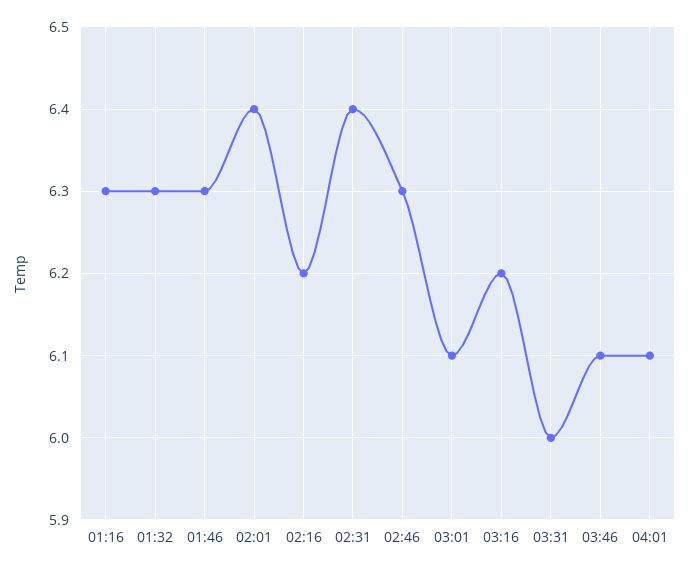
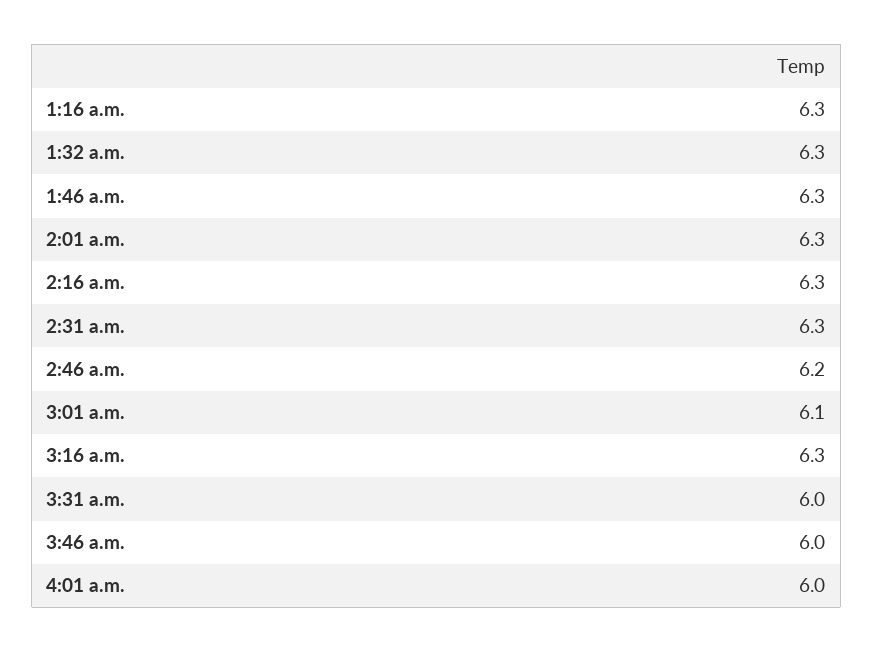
  {
    "01:16": 6.3,
    "01:32": 6.3,
    "01:46": 6.3,
-   "02:01": 6.4,
+   "02:01": 6.3,
-   "02:16": 6.2,
+   "02:16": 6.3,
-   "02:31": 6.4,
+   "02:31": 6.3,
-   "02:46": 6.3,
+   "02:46": 6.2,
    "03:01": 6.1,
-   "03:16": 6.2,
+   "03:16": 6.3,
    "03:31": 6,
-   "03:46": 6.1,
+   "03:46": 6,
-   "04:01": 6.1
+   "04:01": 6
  }

